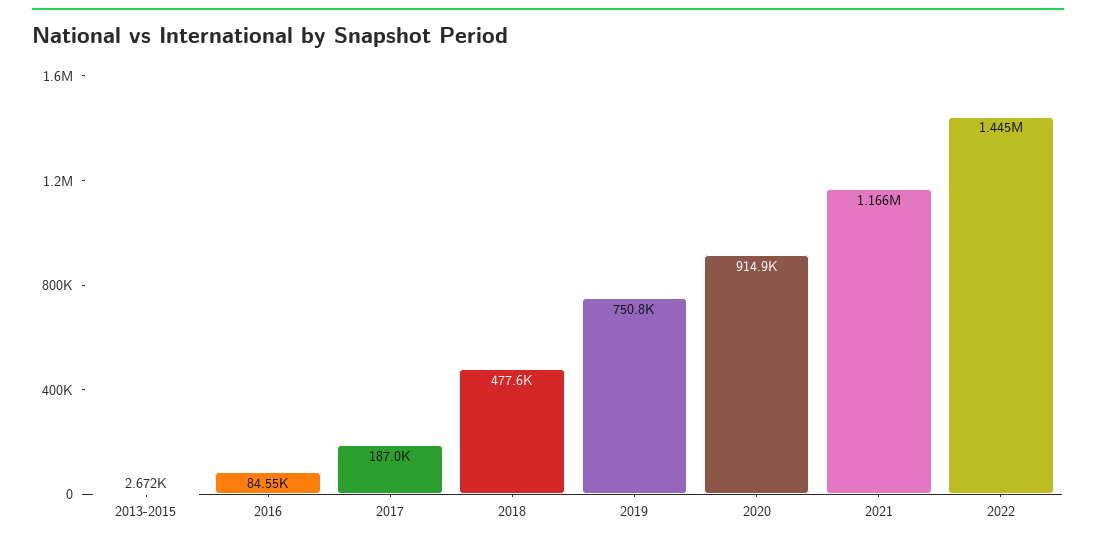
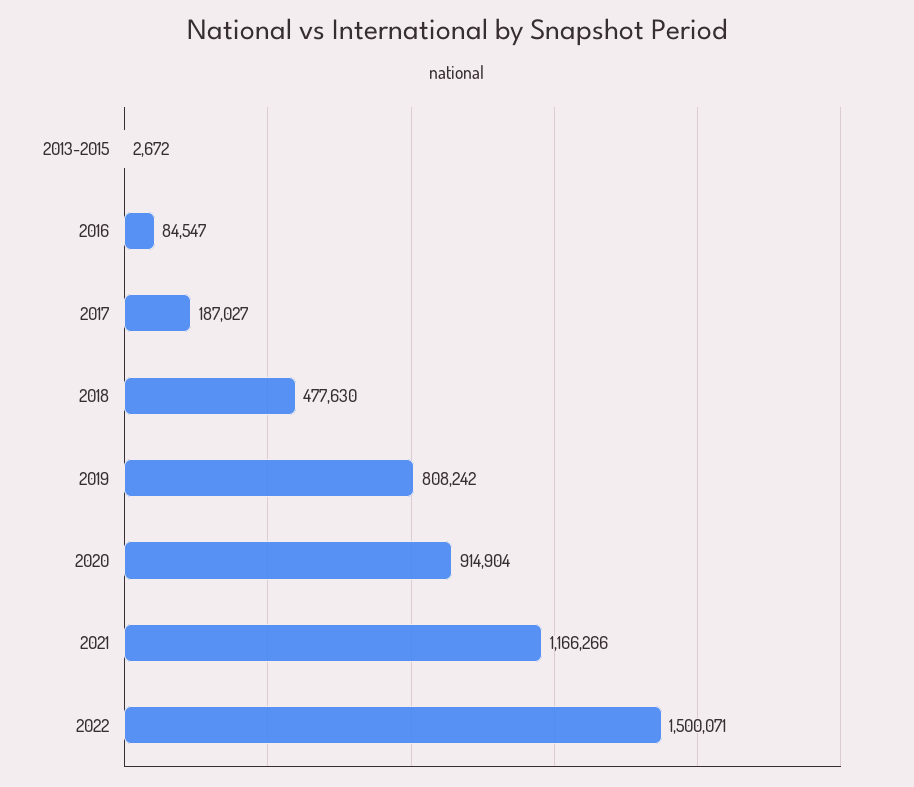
  {
    "2013-2015": 2672,
    "2016": 84547,
    "2017": 187027,
    "2018": 477630,
-   "2019": 750800,
+   "2019": 808242,
    "2020": 914904,
    "2021": 1166266,
-   "2022": 1445000
+   "2022": 1500071
  }

